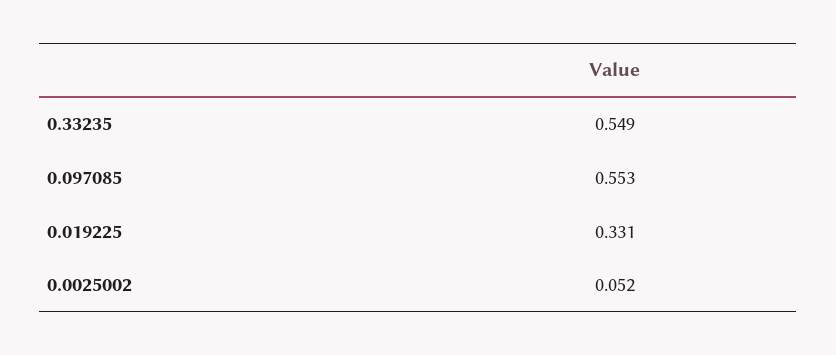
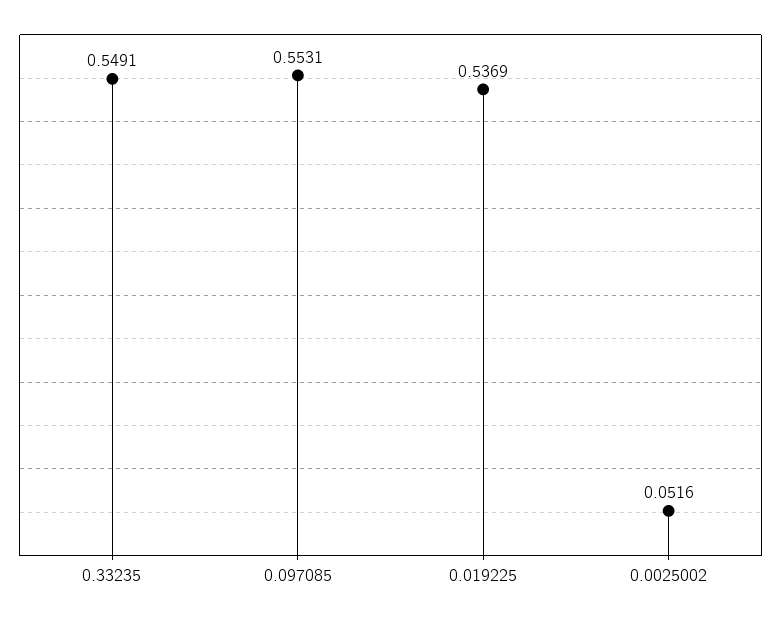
  {
    "0.33235": 0.5491,
    "0.097085": 0.5531,
-   "0.019225": 0.331,
+   "0.019225": 0.5369,
    "0.0025002": 0.0516
  }

